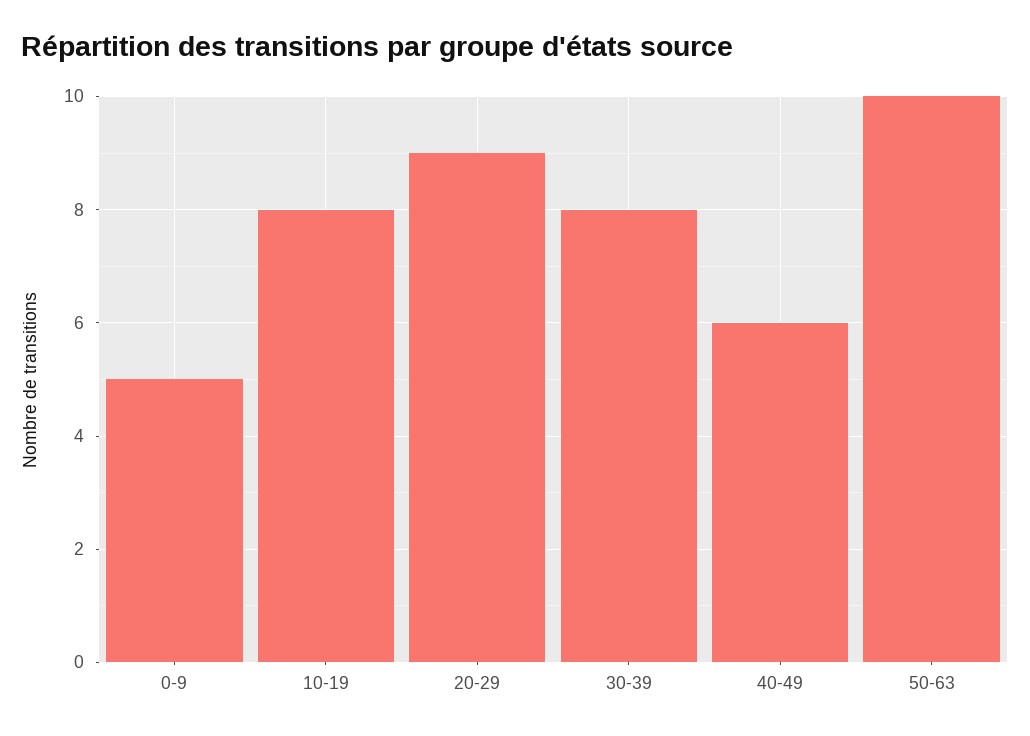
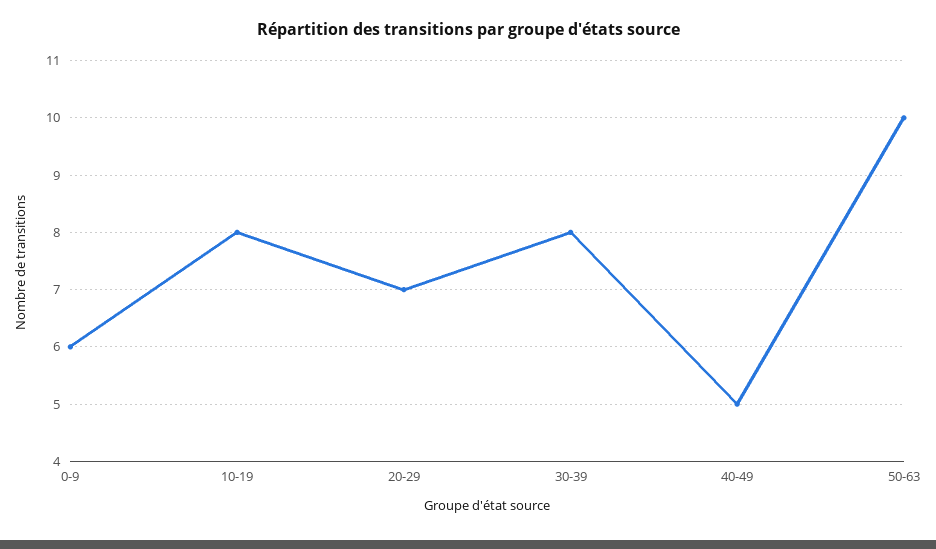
  {
-   "0-9": 5,
+   "0-9": 6,
    "10-19": 8,
-   "20-29": 9,
+   "20-29": 7,
    "30-39": 8,
-   "40-49": 6,
+   "40-49": 5,
    "50-63": 10
  }

